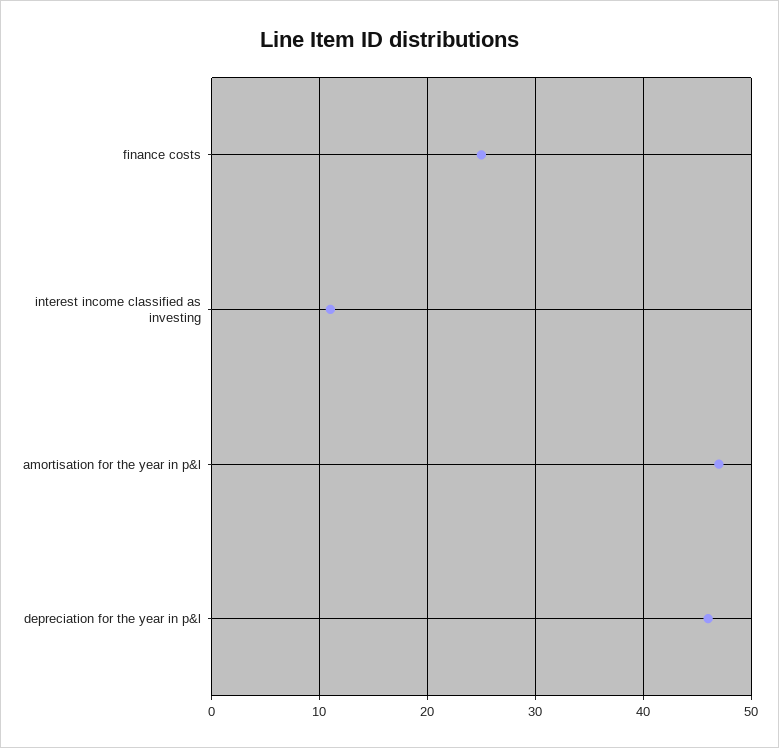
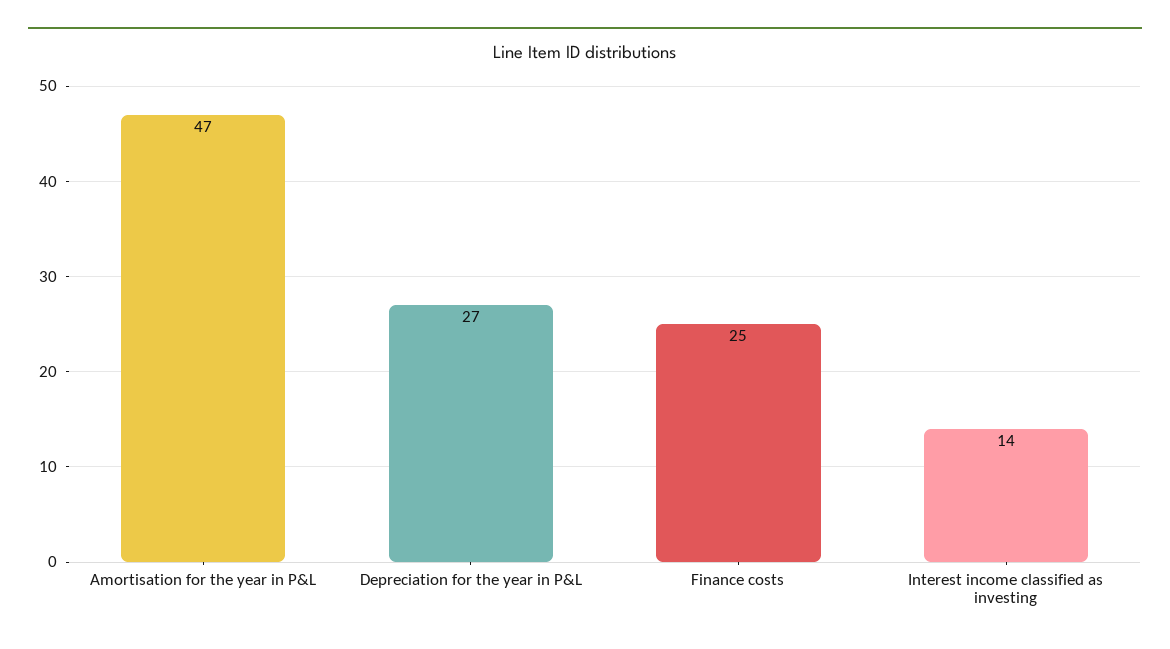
  {
    "finance costs": 25,
-   "interest income classified as investing": 11,
+   "interest income classified as investing": 14,
    "amortisation for the year in p&l": 47,
-   "depreciation for the year in p&l": 46
+   "depreciation for the year in p&l": 27
  }

